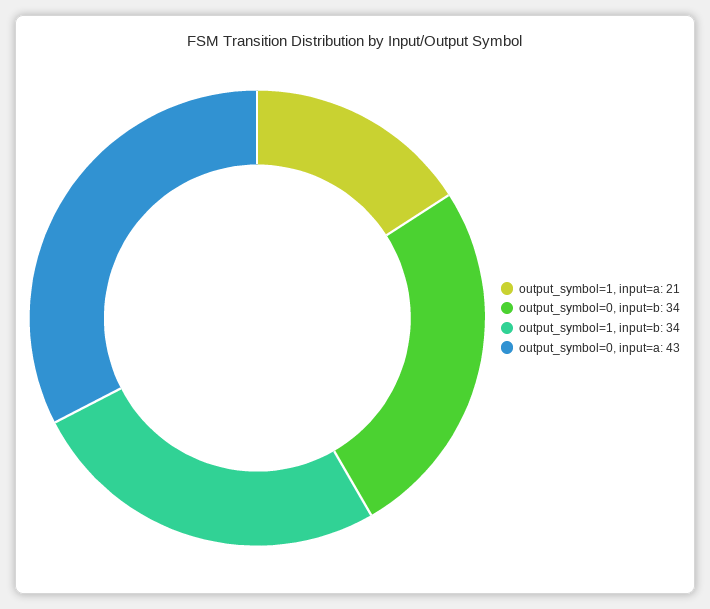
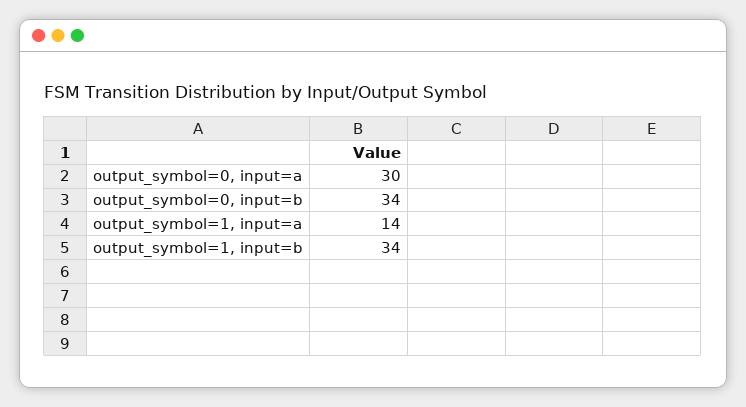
  {
-   "output_symbol=1, input=a": 21,
+   "output_symbol=1, input=a": 14,
    "output_symbol=0, input=b": 34,
    "output_symbol=1, input=b": 34,
-   "output_symbol=0, input=a": 43
+   "output_symbol=0, input=a": 30
  }

